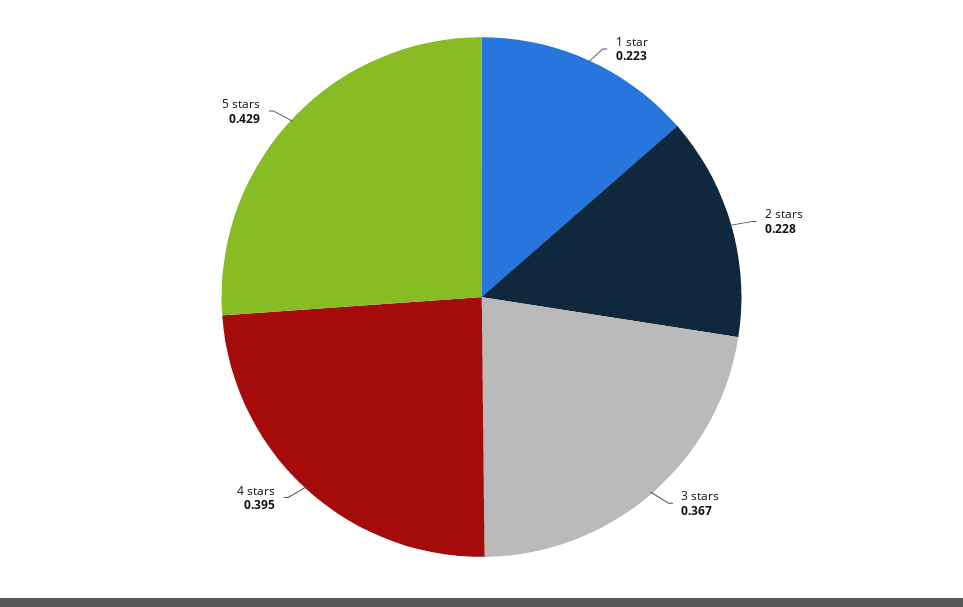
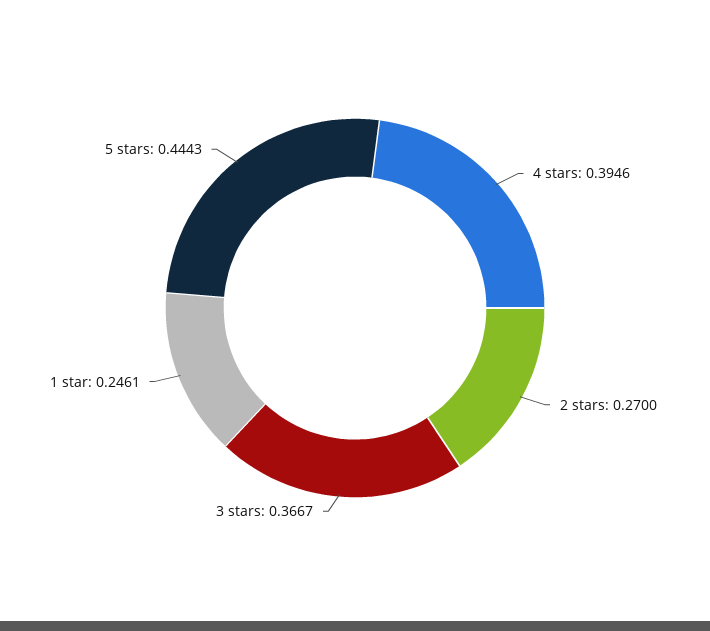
  {
-   "1 star": 0.223,
+   "1 star": 0.2461,
-   "2 stars": 0.228,
+   "2 stars": 0.27,
    "3 stars": 0.3667,
    "4 stars": 0.3946,
-   "5 stars": 0.429
+   "5 stars": 0.4443
  }

